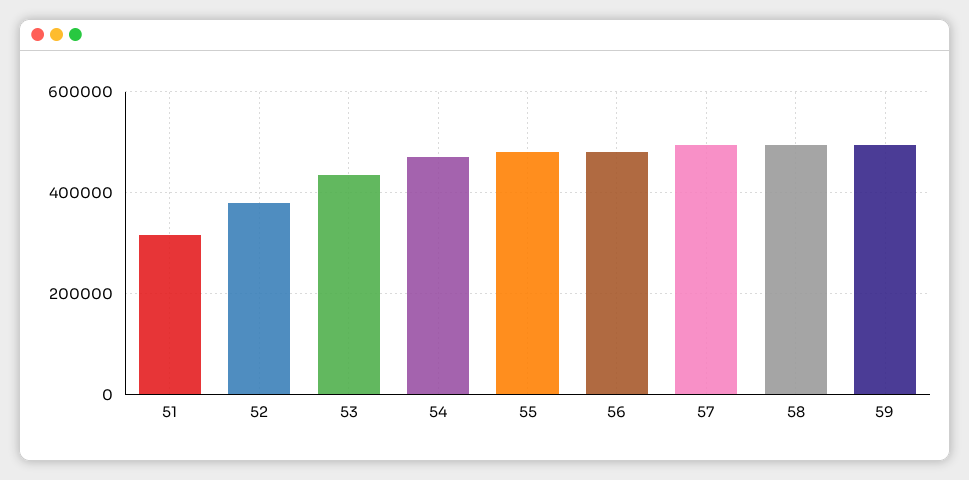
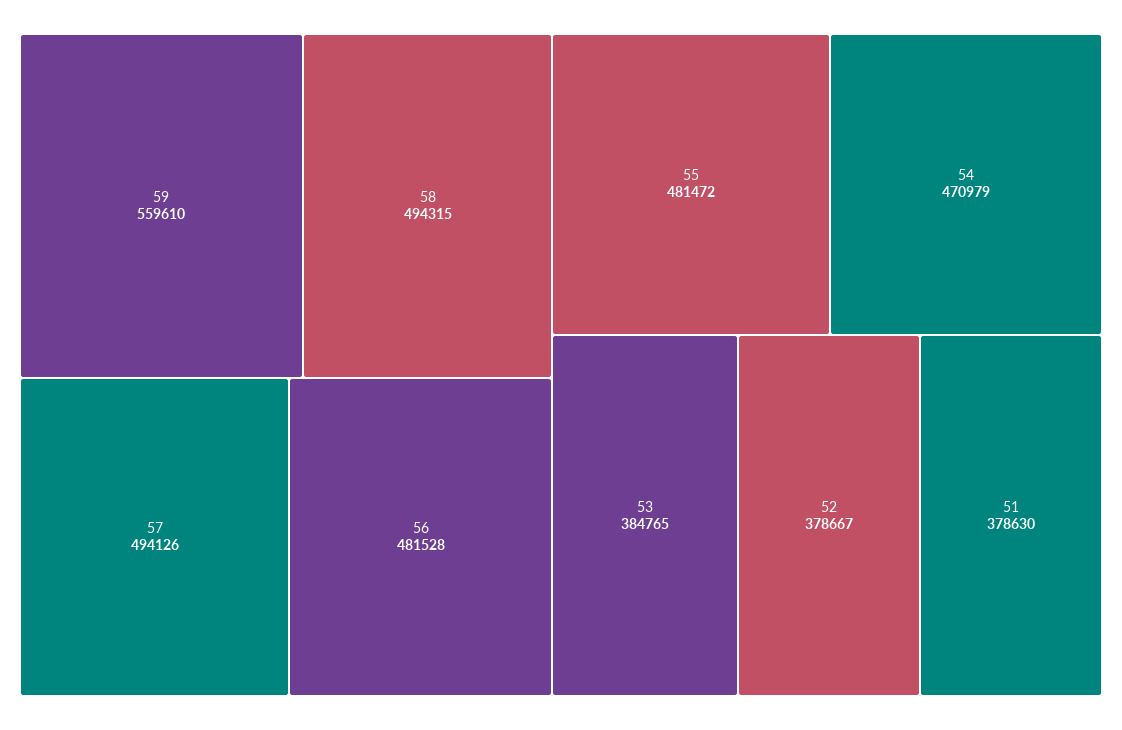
  {
-   "51": 320000,
+   "51": 378630,
    "52": 378667,
-   "53": 440000,
+   "53": 384765,
    "54": 470979,
    "55": 481472,
    "56": 481528,
    "57": 494126,
    "58": 494315,
-   "59": 500000
+   "59": 559610
  }

